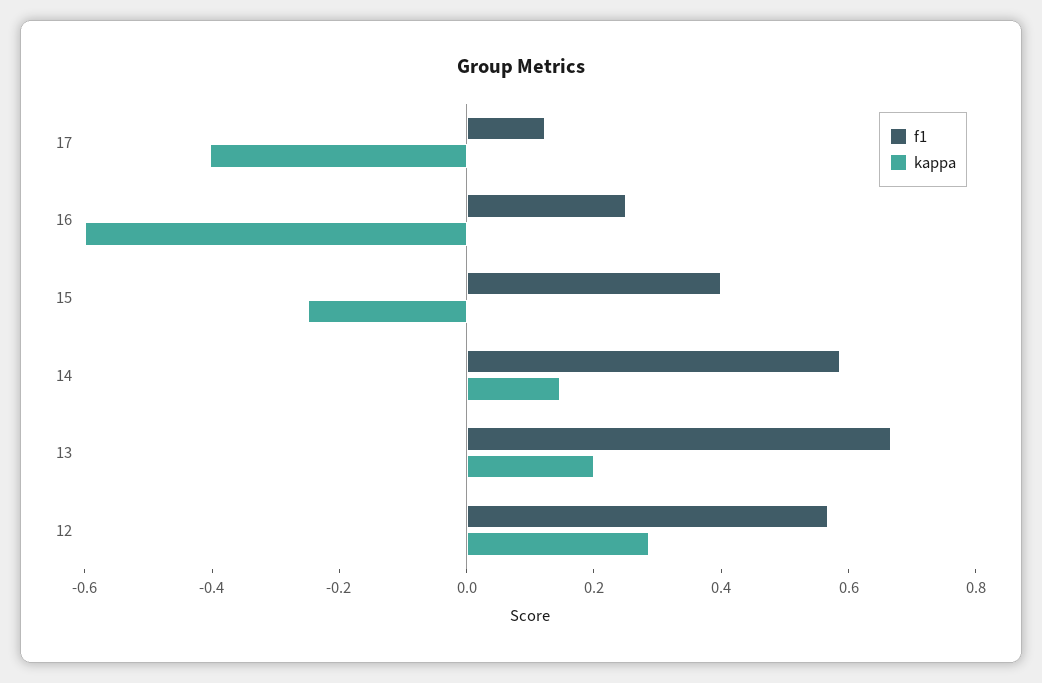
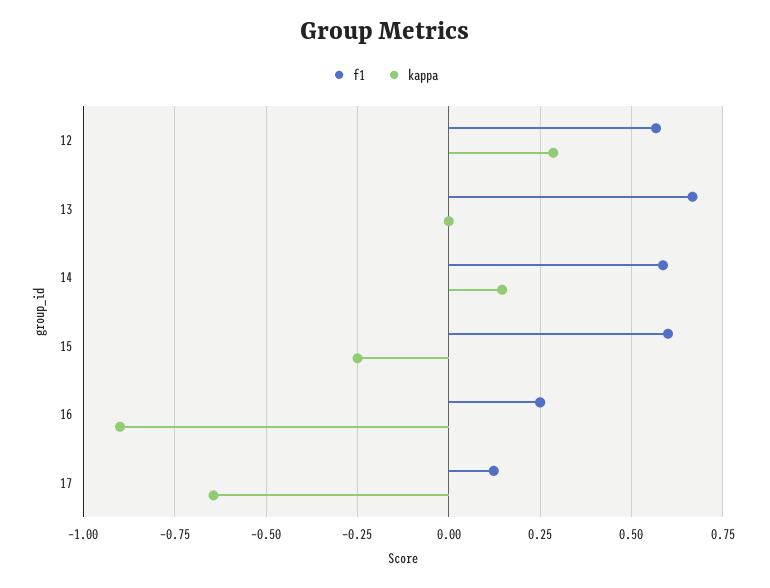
  {
    "f1": {
      "17": 0.125,
      "16": 0.25,
-     "15": 0.4,
+     "15": 0.6,
      "14": 0.575,
      "13": 0.675,
      "12": 0.575
    },
    "kappa": {
-     "17": -0.4,
+     "17": -0.65,
-     "16": -0.6,
+     "16": -0.9,
      "15": -0.25,
      "14": 0.15,
-     "13": 0.2,
+     "13": 0,
      "12": 0.275
    }
  }

